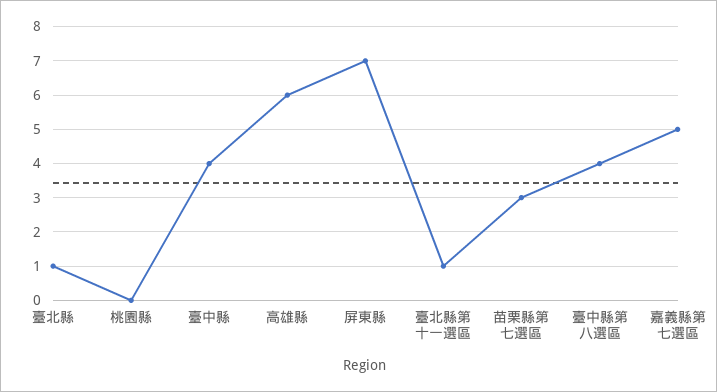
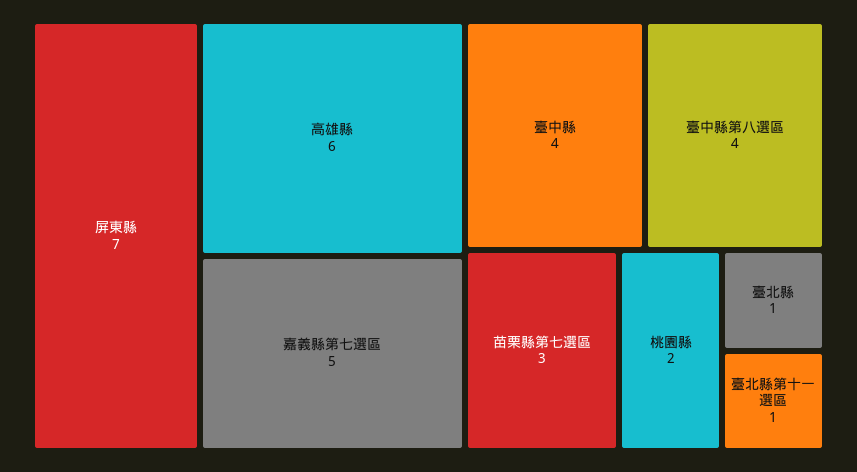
  {
    "臺北縣": 1,
-   "桃園縣": 0,
+   "桃園縣": 2,
    "臺中縣": 4,
    "高雄縣": 6,
    "屏東縣": 7,
    "臺北縣第十一選區": 1,
    "苗栗縣第七選區": 3,
    "臺中縣第八選區": 4,
    "嘉義縣第七選區": 5
  }

